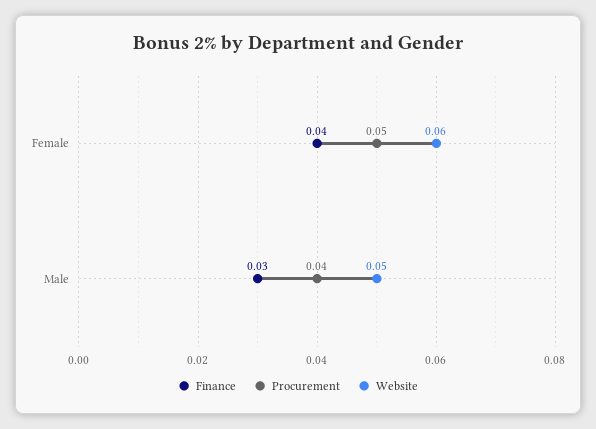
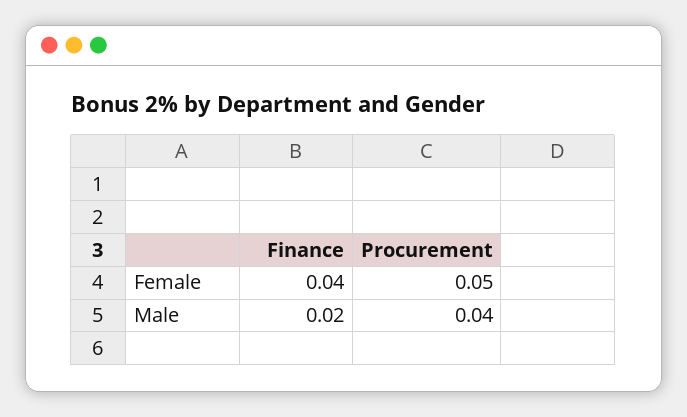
  {
    "Finance": {
      "Female": 0.04,
-     "Male": 0.03
+     "Male": 0.02
    },
    "Procurement": {
      "Female": 0.05,
      "Male": 0.04
-   },
+   }
-   "Website": {
-     "Female": 0.06,
-     "Male": 0.05
-   }
  }

